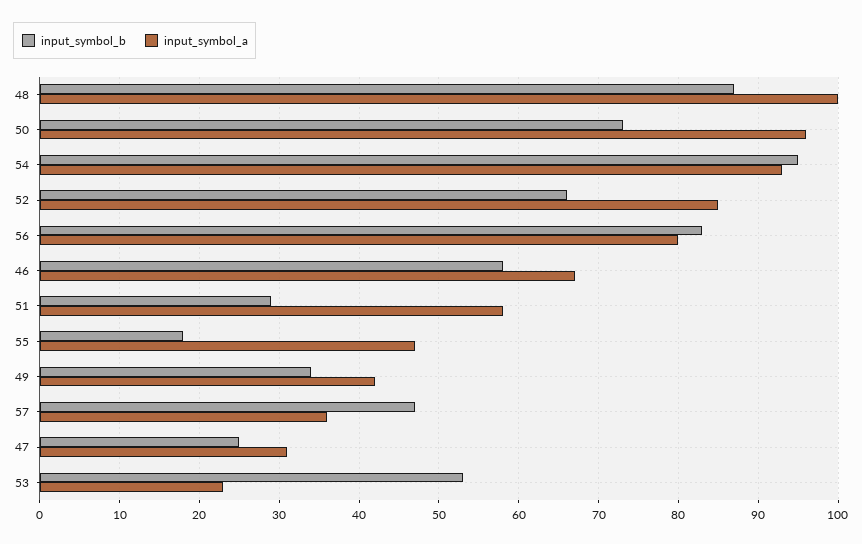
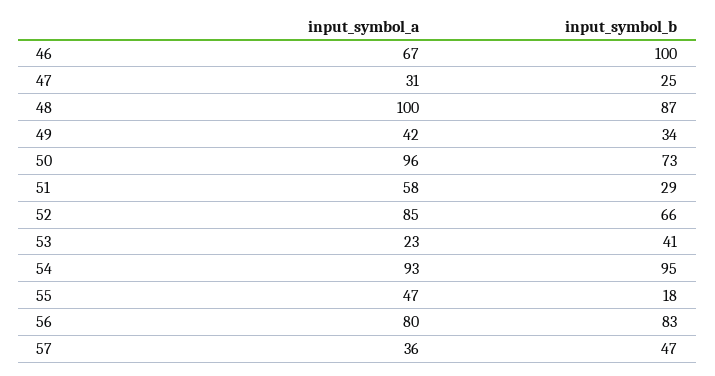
  {
    "input_symbol_b": {
      "48": 87,
      "50": 73,
      "54": 95,
      "52": 66,
      "56": 83,
-     "46": 58,
+     "46": 100,
      "51": 29,
      "55": 18,
      "49": 34,
      "57": 47,
      "47": 25,
-     "53": 53
+     "53": 41
    },
    "input_symbol_a": {
      "48": 100,
      "50": 96,
      "54": 93,
      "52": 85,
      "56": 80,
      "46": 67,
      "51": 58,
      "55": 47,
      "49": 42,
      "57": 36,
      "47": 31,
      "53": 23
    }
  }

